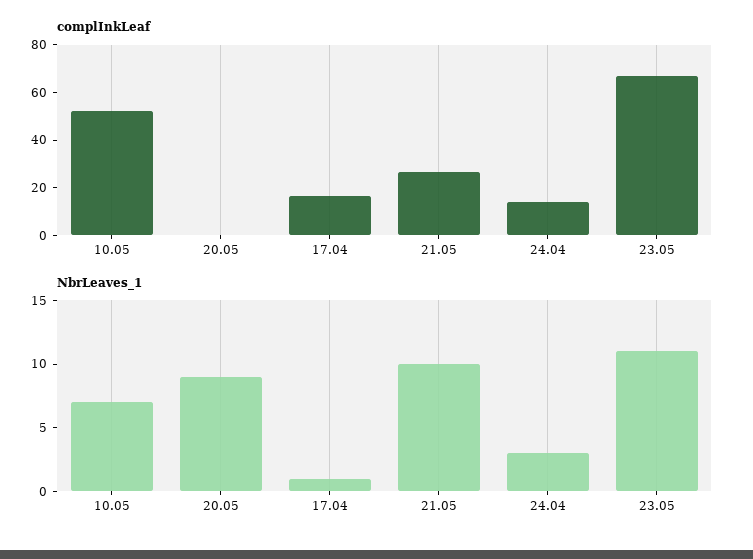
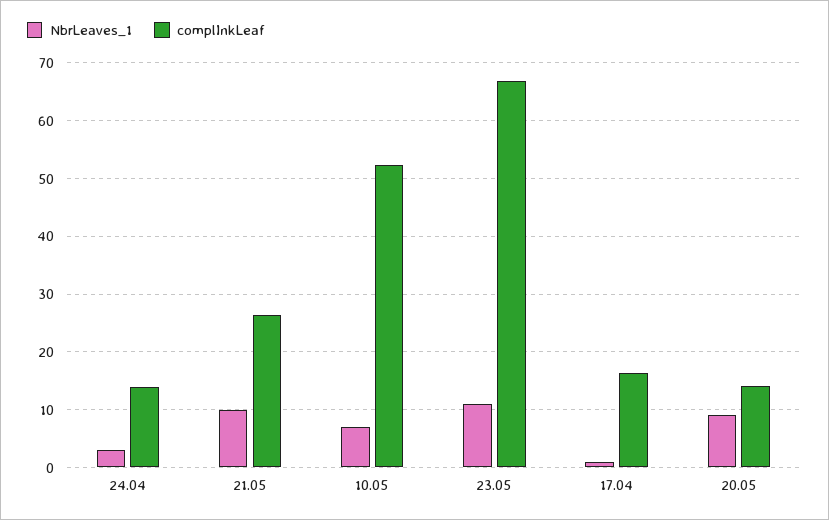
  {
    "complInkLeaf": {
      "10.05": 52,
-     "20.05": 0,
+     "20.05": 14,
      "17.04": 16,
      "21.05": 26,
      "24.04": 14,
      "23.05": 66
    },
    "NbrLeaves_1": {
      "10.05": 7,
      "20.05": 9,
      "17.04": 1,
      "21.05": 10,
      "24.04": 3,
      "23.05": 11
    }
  }

